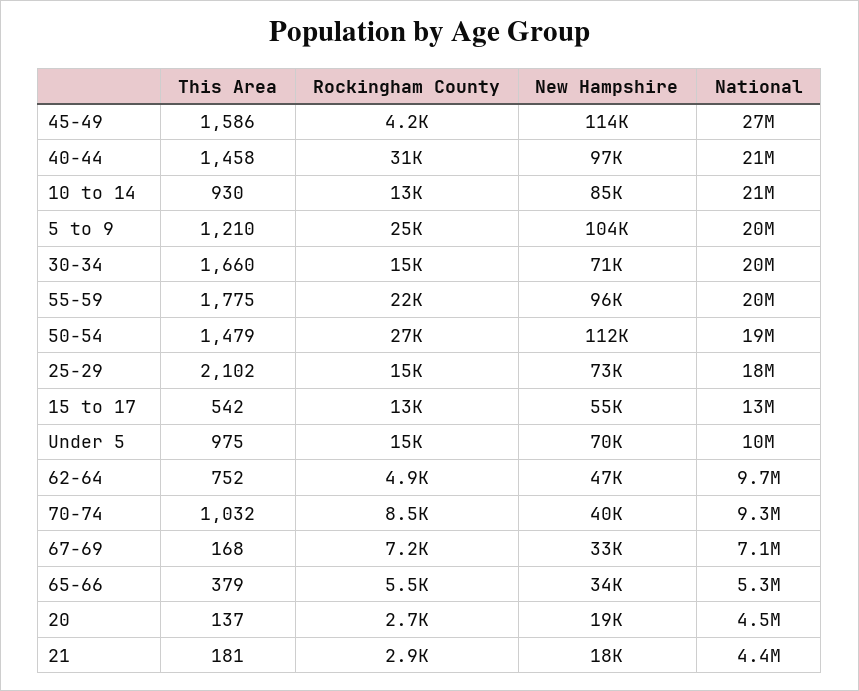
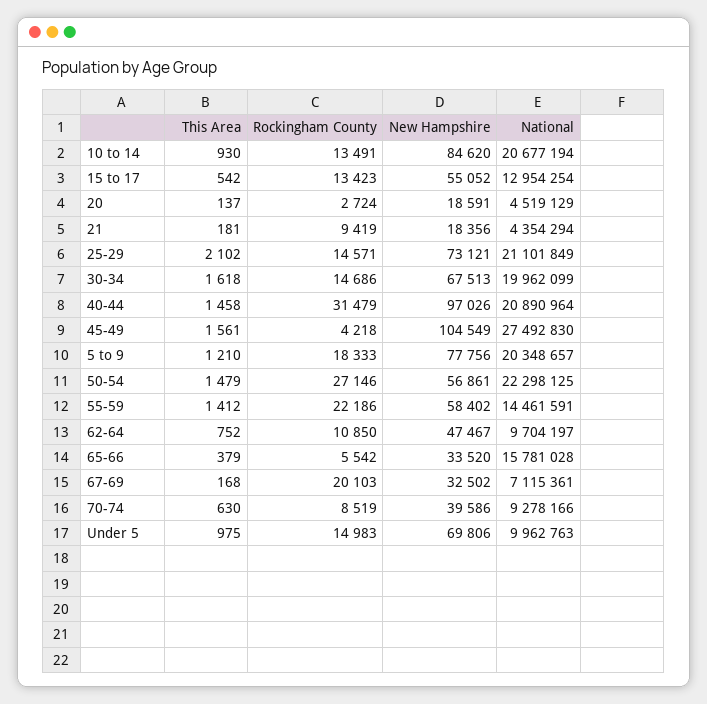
  {
    "This Area": {
-     "45-49": 1586,
+     "45-49": 1561,
      "40-44": 1458,
      "10 to 14": 930,
      "5 to 9": 1210,
-     "30-34": 1660,
+     "30-34": 1618,
-     "55-59": 1775,
+     "55-59": 1412,
      "50-54": 1479,
      "25-29": 2102,
      "15 to 17": 542,
      "Under 5": 975,
      "62-64": 752,
-     "70-74": 1032,
+     "70-74": 630,
      "67-69": 168,
      "65-66": 379,
      "20": 137,
      "21": 181
    },
    "Rockingham County": {
      "45-49": 4218,
      "40-44": 31479,
      "10 to 14": 13491,
-     "5 to 9": 25000,
+     "5 to 9": 18333,
      "30-34": 14686,
      "55-59": 22186,
      "50-54": 27146,
      "25-29": 14571,
      "15 to 17": 13423,
      "Under 5": 14983,
-     "62-64": 4900,
+     "62-64": 10850,
      "70-74": 8519,
-     "67-69": 7200,
+     "67-69": 20103,
      "65-66": 5542,
      "20": 2724,
-     "21": 2900
+     "21": 9419
    },
    "New Hampshire": {
-     "45-49": 114000,
+     "45-49": 104549,
      "40-44": 97026,
      "10 to 14": 84620,
-     "5 to 9": 104000,
+     "5 to 9": 77756,
-     "30-34": 71000,
+     "30-34": 67513,
-     "55-59": 96000,
+     "55-59": 58402,
-     "50-54": 112000,
+     "50-54": 56861,
      "25-29": 73121,
      "15 to 17": 55052,
      "Under 5": 69806,
      "62-64": 47467,
      "70-74": 39586,
      "67-69": 32502,
      "65-66": 33520,
      "20": 18591,
      "21": 18356
    },
    "National": {
      "45-49": 27492830,
      "40-44": 20890964,
      "10 to 14": 20677194,
      "5 to 9": 20348657,
      "30-34": 19962099,
-     "55-59": 20000000,
+     "55-59": 14461591,
-     "50-54": 19000000,
+     "50-54": 22298125,
-     "25-29": 18000000,
+     "25-29": 21101849,
      "15 to 17": 12954254,
      "Under 5": 9962763,
      "62-64": 9704197,
      "70-74": 9278166,
      "67-69": 7115361,
-     "65-66": 5300000,
+     "65-66": 15781028,
      "20": 4519129,
      "21": 4354294
    }
  }

